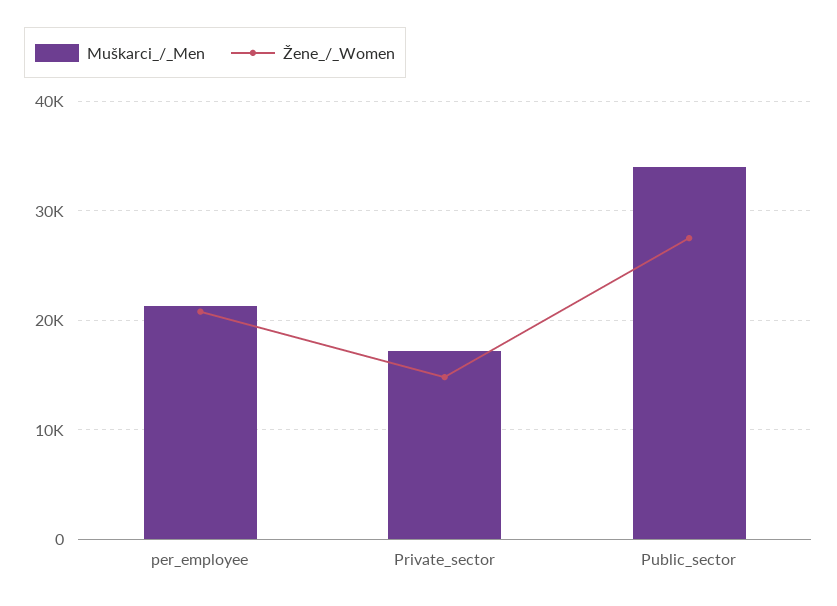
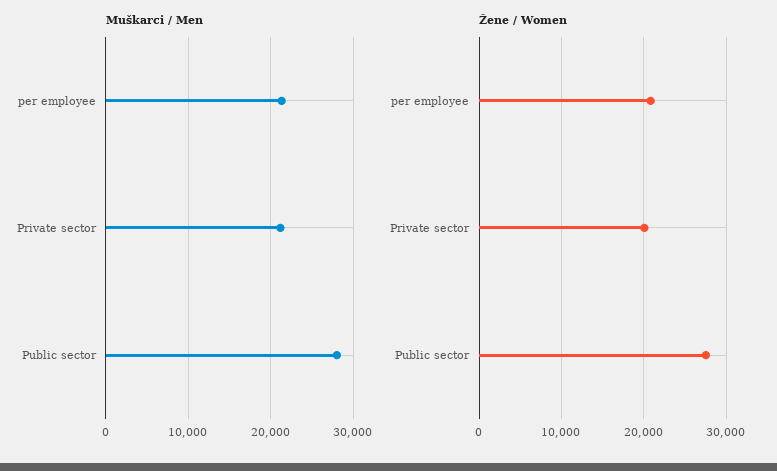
  {
    "Muškarci_/_Men": {
      "per_employee": 21000,
-     "Private_sector": 17000,
+     "Private_sector": 21000,
-     "Public_sector": 34000
+     "Public_sector": 28000
    },
    "Žene_/_Women": {
      "per_employee": 21000,
-     "Private_sector": 15000,
+     "Private_sector": 20000,
      "Public_sector": 28000
    }
  }

